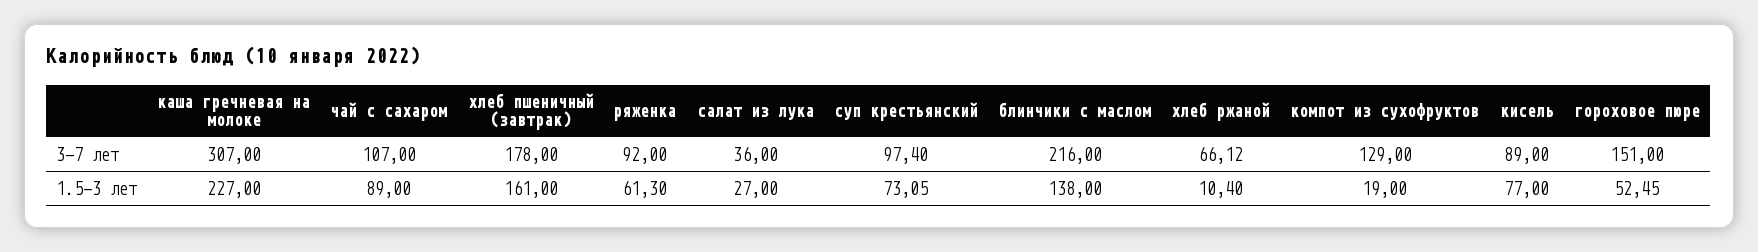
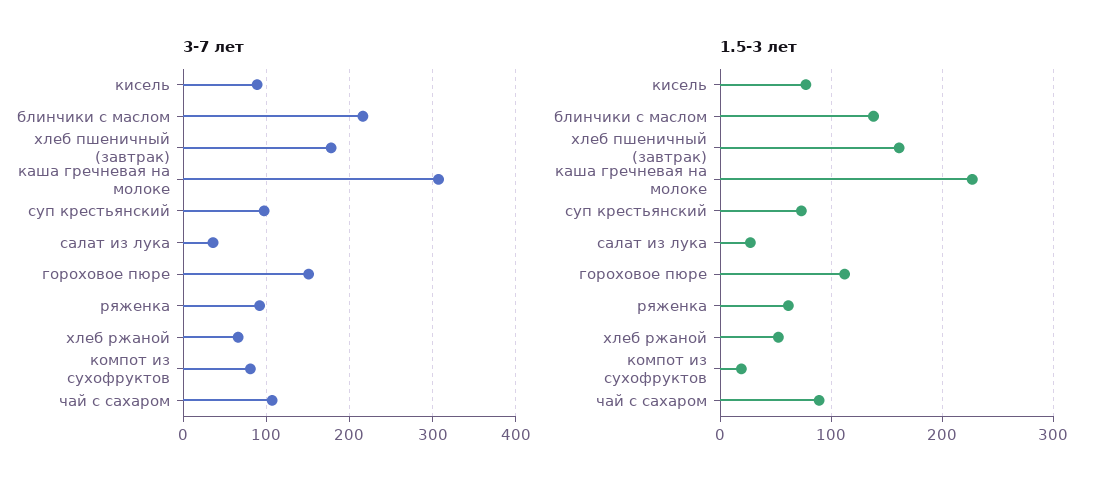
  {
    "3-7 лет": {
      "каша гречневая на молоке": 307,
      "чай с сахаром": 107,
      "хлеб пшеничный (завтрак)": 178,
      "ряженка": 92,
      "салат из лука": 36,
      "суп крестьянский": 97.4,
      "блинчики с маслом": 216,
      "хлеб ржаной": 66.12,
-     "компот из сухофруктов": 129,
+     "компот из сухофруктов": 80,
      "кисель": 89,
      "гороховое пюре": 151
    },
    "1.5-3 лет": {
      "каша гречневая на молоке": 227,
      "чай с сахаром": 89,
      "хлеб пшеничный (завтрак)": 161,
      "ряженка": 61.3,
      "салат из лука": 27,
      "суп крестьянский": 73.05,
      "блинчики с маслом": 138,
-     "хлеб ржаной": 10.4,
+     "хлеб ржаной": 50,
      "компот из сухофруктов": 19,
      "кисель": 77,
-     "гороховое пюре": 52.45
+     "гороховое пюре": 110
    }
  }

